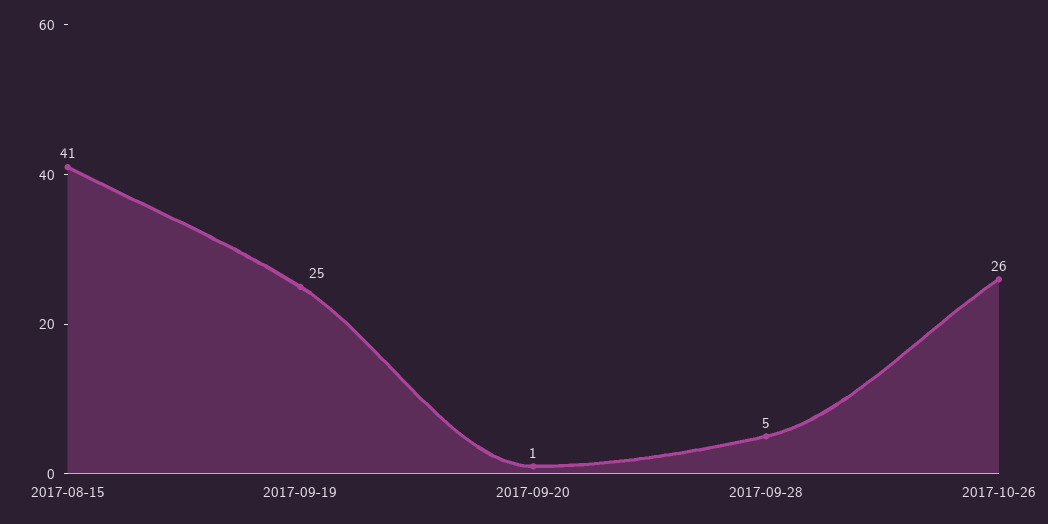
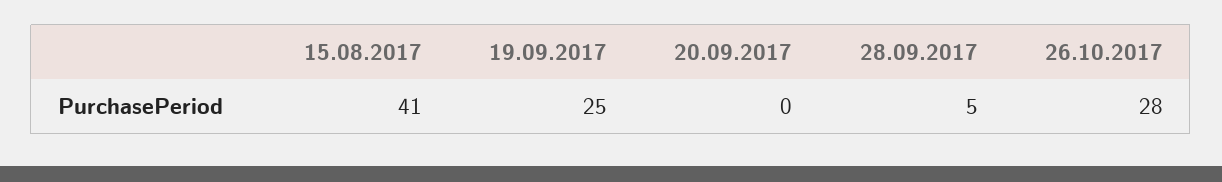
  {
    "2017-08-15": 41,
    "2017-09-19": 25,
-   "2017-09-20": 1,
+   "2017-09-20": 0,
    "2017-09-28": 5,
-   "2017-10-26": 26
+   "2017-10-26": 28
  }

